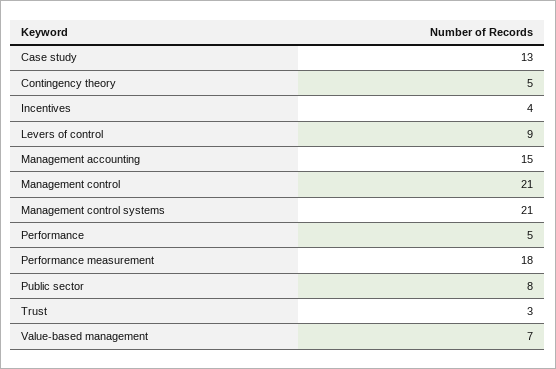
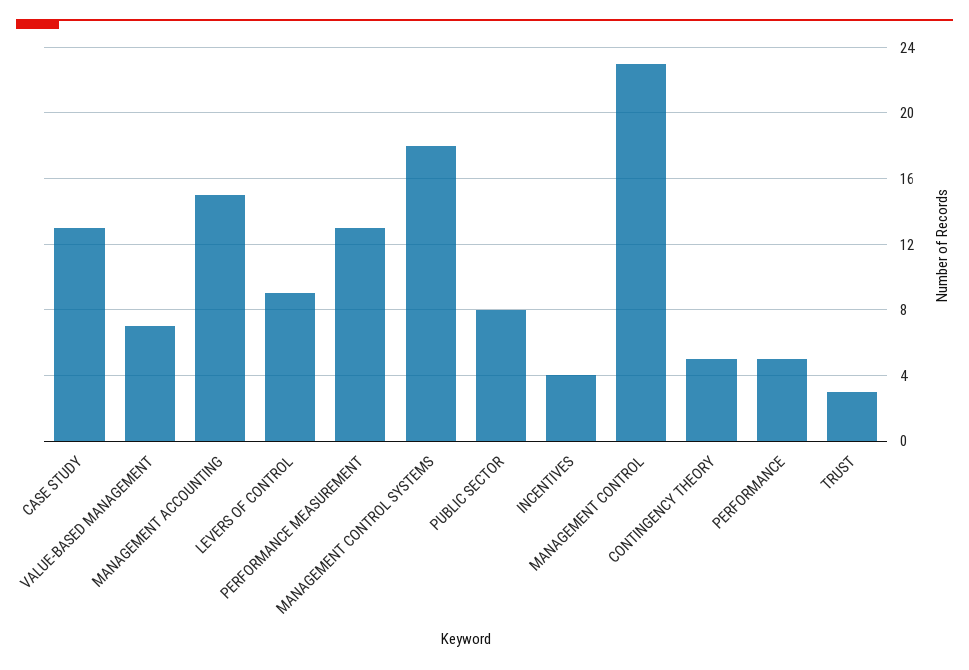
  {
    "Case study": 13,
    "Contingency theory": 5,
    "Incentives": 4,
    "Levers of control": 9,
    "Management accounting": 15,
-   "Management control": 21,
+   "Management control": 23,
-   "Management control systems": 21,
+   "Management control systems": 18,
    "Performance": 5,
-   "Performance measurement": 18,
+   "Performance measurement": 13,
    "Public sector": 8,
    "Trust": 3,
    "Value-based management": 7
  }

